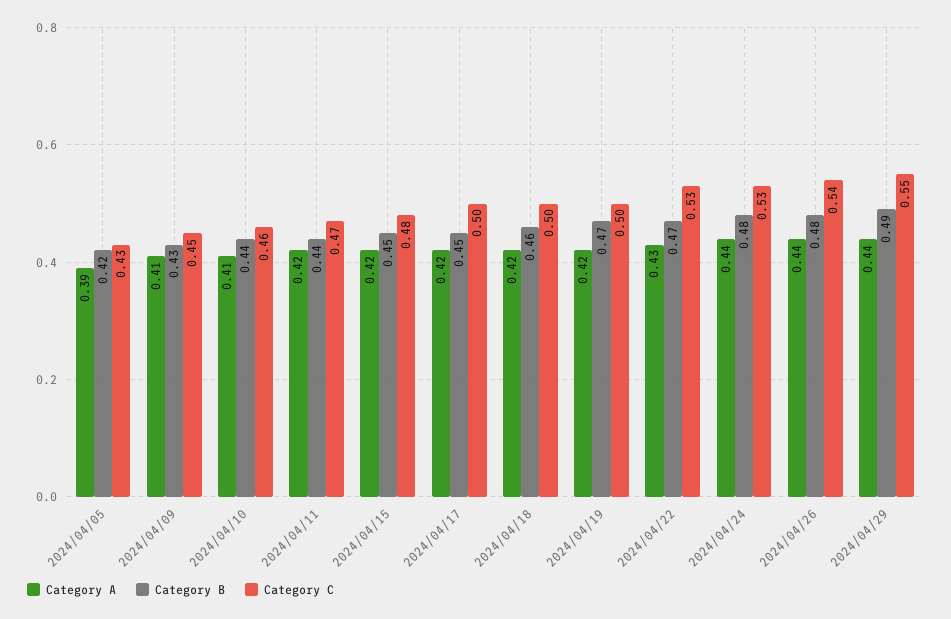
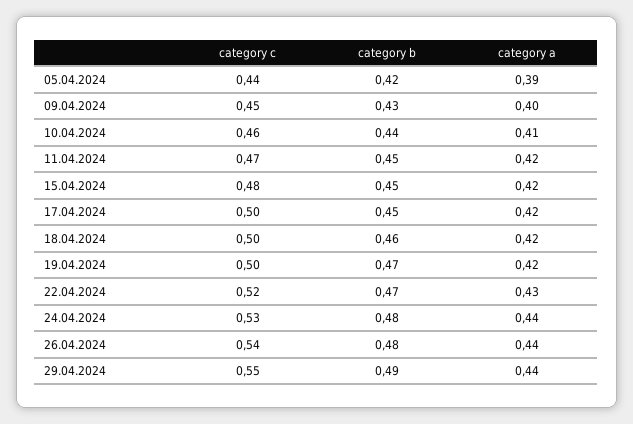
  {
    "Category A": {
      "2024/04/05": 0.39,
-     "2024/04/09": 0.41,
+     "2024/04/09": 0.4,
      "2024/04/10": 0.41,
      "2024/04/11": 0.42,
      "2024/04/15": 0.42,
      "2024/04/17": 0.42,
      "2024/04/18": 0.42,
      "2024/04/19": 0.42,
      "2024/04/22": 0.43,
      "2024/04/24": 0.44,
      "2024/04/26": 0.44,
      "2024/04/29": 0.44
    },
    "Category B": {
      "2024/04/05": 0.42,
      "2024/04/09": 0.43,
      "2024/04/10": 0.44,
-     "2024/04/11": 0.44,
+     "2024/04/11": 0.45,
      "2024/04/15": 0.45,
      "2024/04/17": 0.45,
      "2024/04/18": 0.46,
      "2024/04/19": 0.47,
      "2024/04/22": 0.47,
      "2024/04/24": 0.48,
      "2024/04/26": 0.48,
      "2024/04/29": 0.49
    },
    "Category C": {
-     "2024/04/05": 0.43,
+     "2024/04/05": 0.44,
      "2024/04/09": 0.45,
      "2024/04/10": 0.46,
      "2024/04/11": 0.47,
      "2024/04/15": 0.48,
      "2024/04/17": 0.5,
      "2024/04/18": 0.5,
      "2024/04/19": 0.5,
-     "2024/04/22": 0.53,
+     "2024/04/22": 0.52,
      "2024/04/24": 0.53,
      "2024/04/26": 0.54,
      "2024/04/29": 0.55
    }
  }

